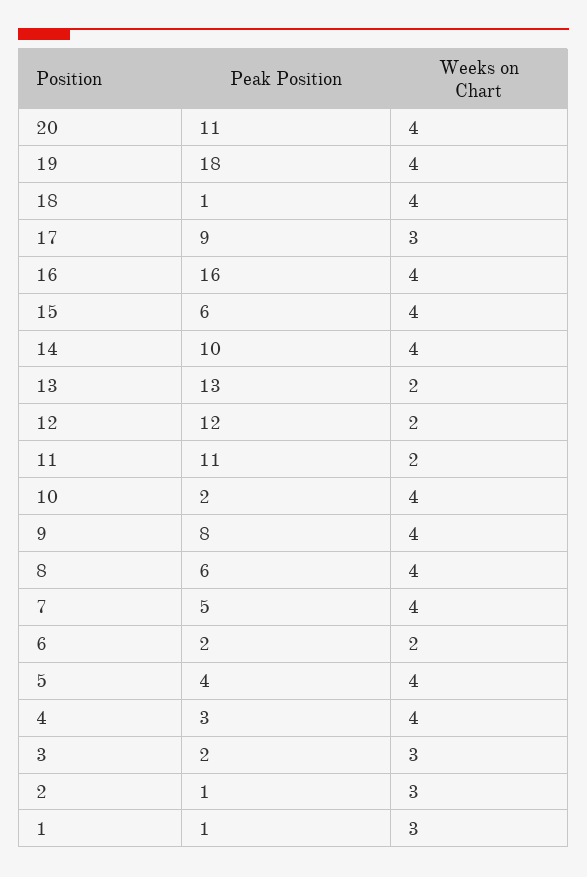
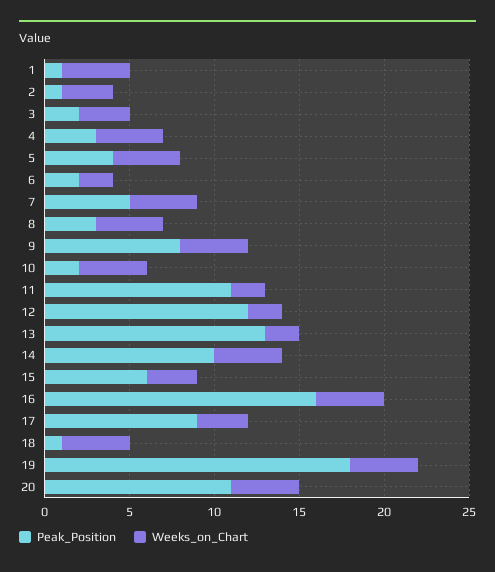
  {
    "Peak Position": {
      "20": 11,
      "19": 18,
      "18": 1,
      "17": 9,
      "16": 16,
      "15": 6,
      "14": 10,
      "13": 13,
      "12": 12,
      "11": 11,
      "10": 2,
      "9": 8,
-     "8": 6,
+     "8": 3,
      "7": 5,
      "6": 2,
      "5": 4,
      "4": 3,
      "3": 2,
      "2": 1,
      "1": 1
    },
    "Weeks on Chart": {
      "20": 4,
      "19": 4,
      "18": 4,
      "17": 3,
      "16": 4,
-     "15": 4,
+     "15": 3,
      "14": 4,
      "13": 2,
      "12": 2,
      "11": 2,
      "10": 4,
      "9": 4,
      "8": 4,
      "7": 4,
      "6": 2,
      "5": 4,
      "4": 4,
      "3": 3,
      "2": 3,
-     "1": 3
+     "1": 4
    }
  }

